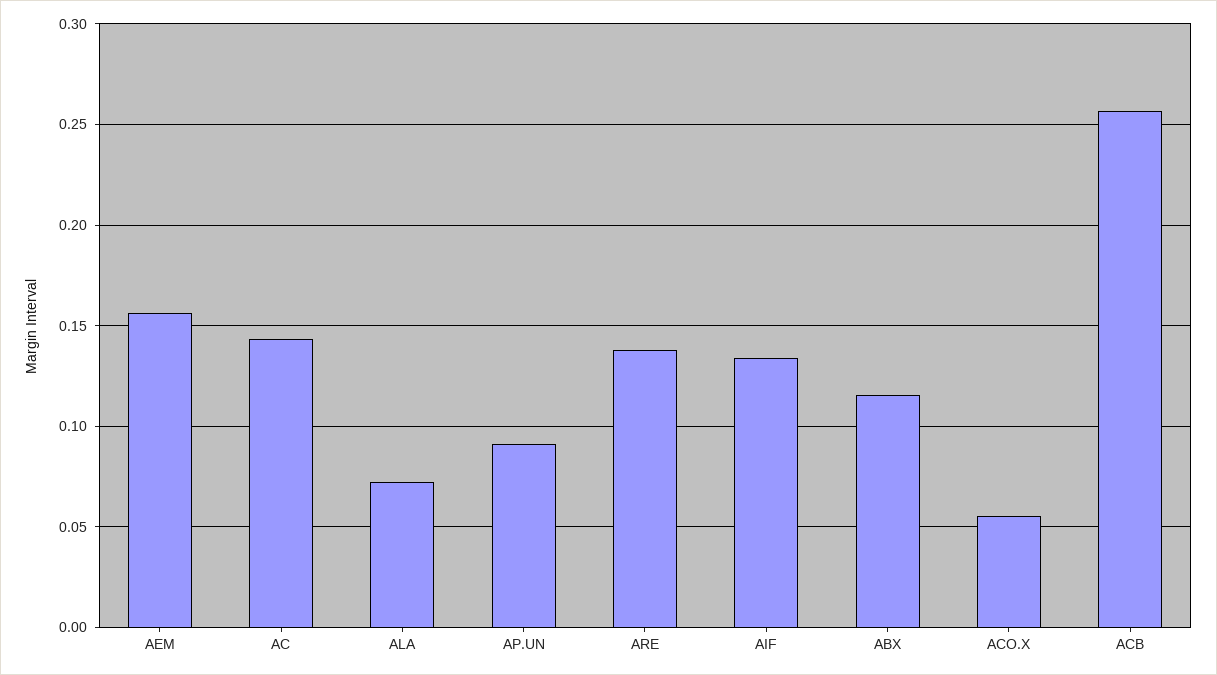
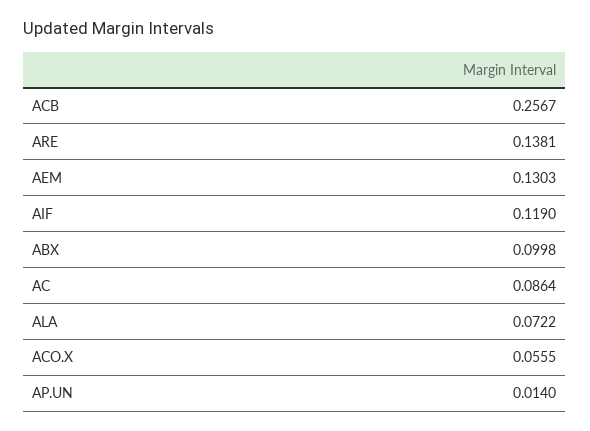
  {
-   "AEM": 0.155,
+   "AEM": 0.1303,
-   "AC": 0.145,
+   "AC": 0.0864,
    "ALA": 0.0722,
-   "AP.UN": 0.09,
+   "AP.UN": 0.014,
    "ARE": 0.1381,
-   "AIF": 0.135,
+   "AIF": 0.119,
-   "ABX": 0.115,
+   "ABX": 0.0998,
    "ACO.X": 0.0555,
    "ACB": 0.2567
  }

